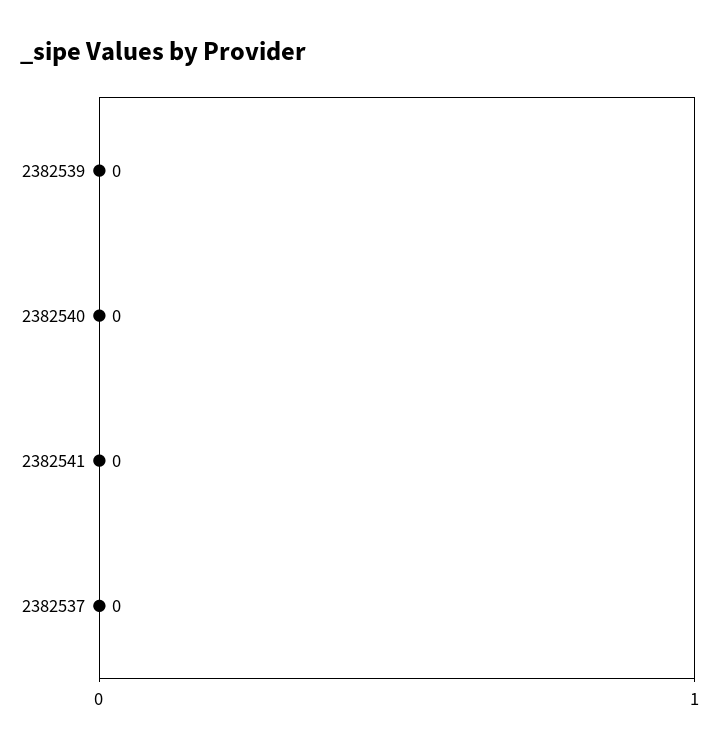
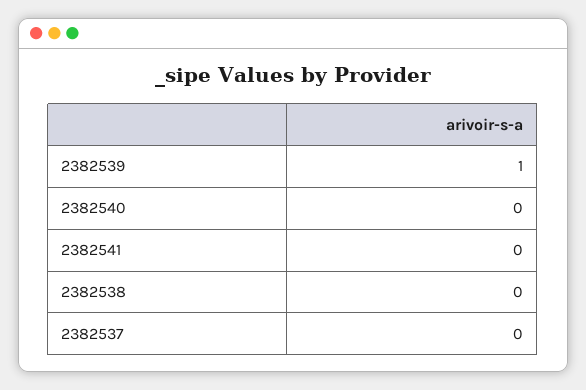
  {
-   "2382539": 0,
+   "2382539": 1,
    "2382540": 0,
    "2382541": 0,
-   "2382537": 0
+   "2382537": 0,
+   "2382538": 0
  }

